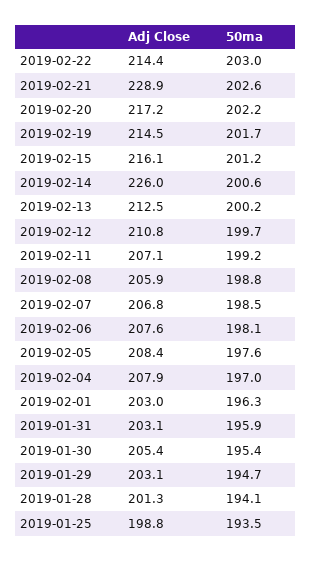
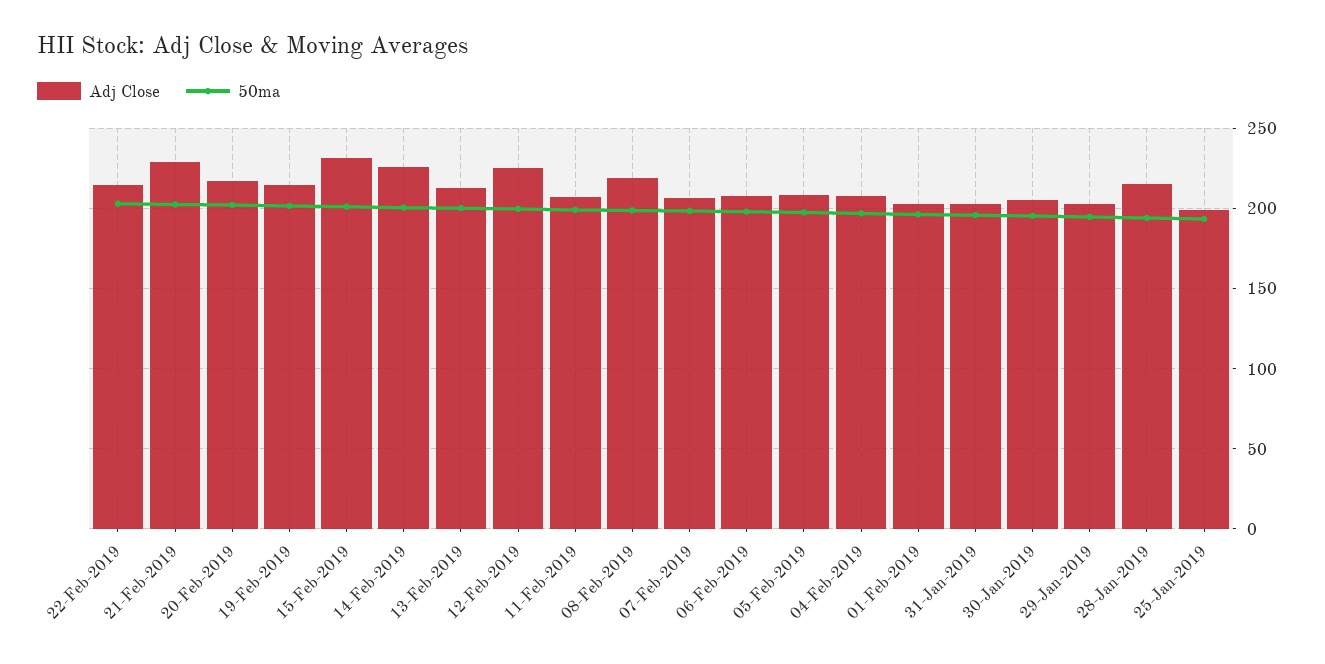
  {
    "Adj Close": {
      "2019-02-22": 214.4,
      "2019-02-21": 228.9,
      "2019-02-20": 217.2,
      "2019-02-19": 214.5,
-     "2019-02-15": 216.1,
+     "2019-02-15": 230,
      "2019-02-14": 226,
      "2019-02-13": 212.5,
-     "2019-02-12": 210.8,
+     "2019-02-12": 225,
      "2019-02-11": 207.1,
-     "2019-02-08": 205.9,
+     "2019-02-08": 220,
      "2019-02-07": 206.8,
      "2019-02-06": 207.6,
      "2019-02-05": 208.4,
      "2019-02-04": 207.9,
      "2019-02-01": 203,
      "2019-01-31": 203.1,
      "2019-01-30": 205.4,
      "2019-01-29": 203.1,
-     "2019-01-28": 201.3,
+     "2019-01-28": 215,
      "2019-01-25": 198.8
    },
    "50ma": {
      "2019-02-22": 203,
      "2019-02-21": 202.6,
      "2019-02-20": 202.2,
      "2019-02-19": 201.7,
      "2019-02-15": 201.2,
      "2019-02-14": 200.6,
      "2019-02-13": 200.2,
      "2019-02-12": 199.7,
      "2019-02-11": 199.2,
      "2019-02-08": 198.8,
      "2019-02-07": 198.5,
      "2019-02-06": 198.1,
      "2019-02-05": 197.6,
      "2019-02-04": 197,
      "2019-02-01": 196.3,
      "2019-01-31": 195.9,
      "2019-01-30": 195.4,
      "2019-01-29": 194.7,
      "2019-01-28": 194.1,
      "2019-01-25": 193.5
    }
  }

